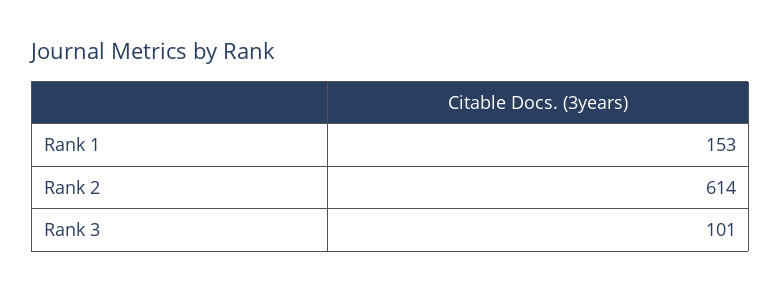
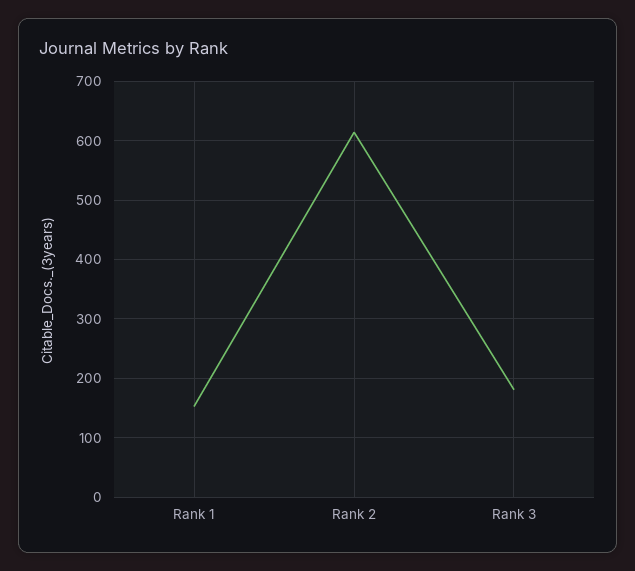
  {
    "Rank 1": 153,
    "Rank 2": 614,
-   "Rank 3": 101
+   "Rank 3": 180
  }

